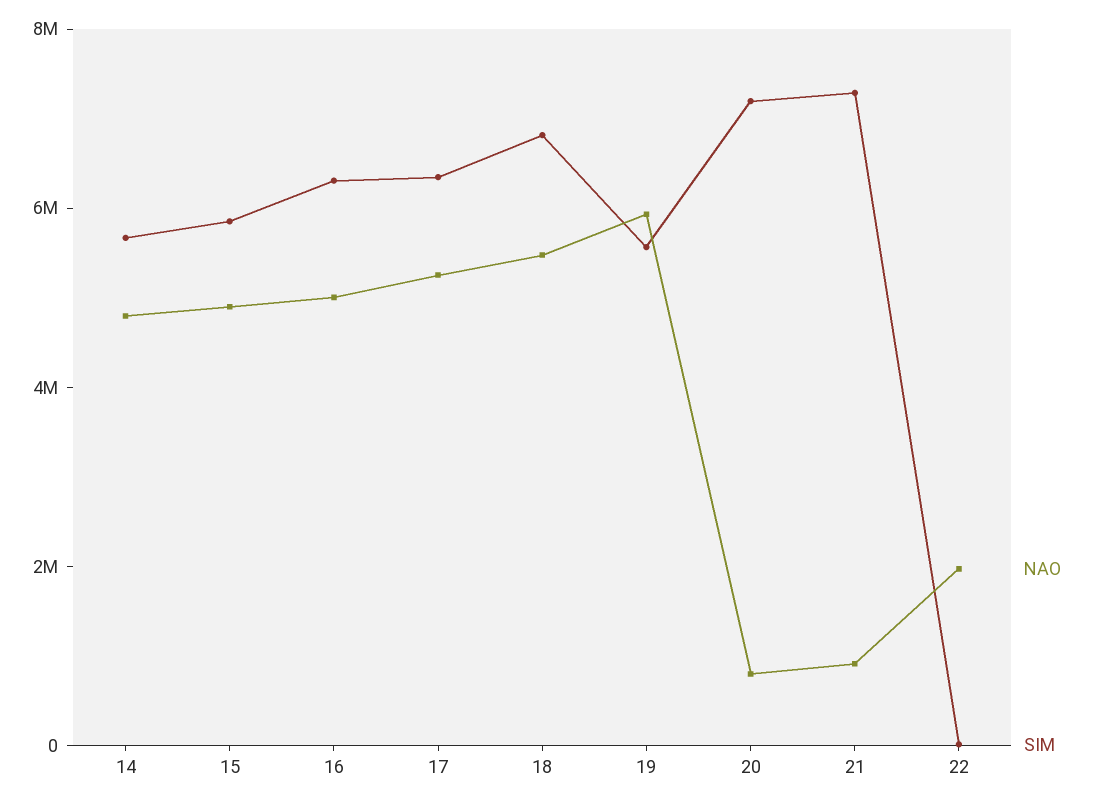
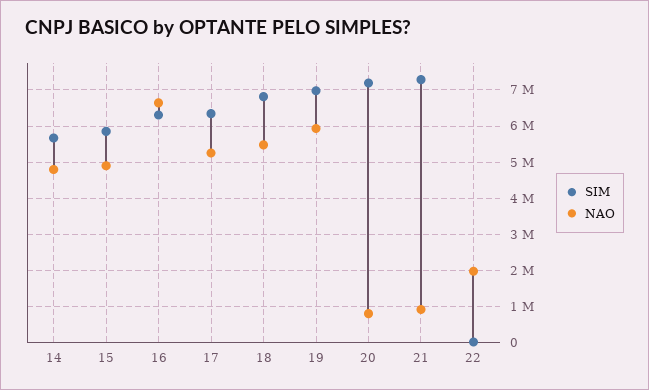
  {
    "NAO": {
      "14": 4800000,
      "15": 4800000,
-     "16": 5000000,
+     "16": 6600000,
      "17": 5200000,
      "18": 5400000,
      "19": 6000000,
      "20": 800000,
      "21": 1000000,
      "22": 2000000
    },
    "SIM": {
      "14": 5600000,
      "15": 5800000,
      "16": 6400000,
      "17": 6400000,
      "18": 6800000,
-     "19": 5500000,
+     "19": 7000000,
      "20": 7200000,
      "21": 7200000,
      "22": 0
    }
  }

